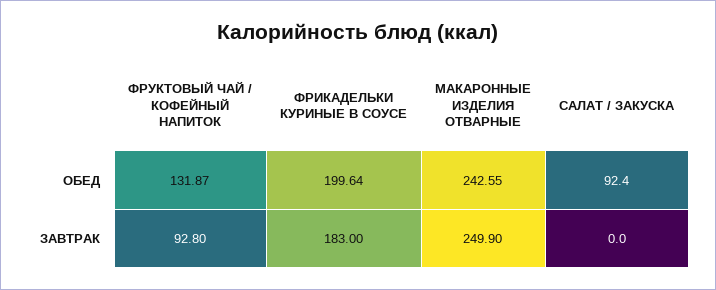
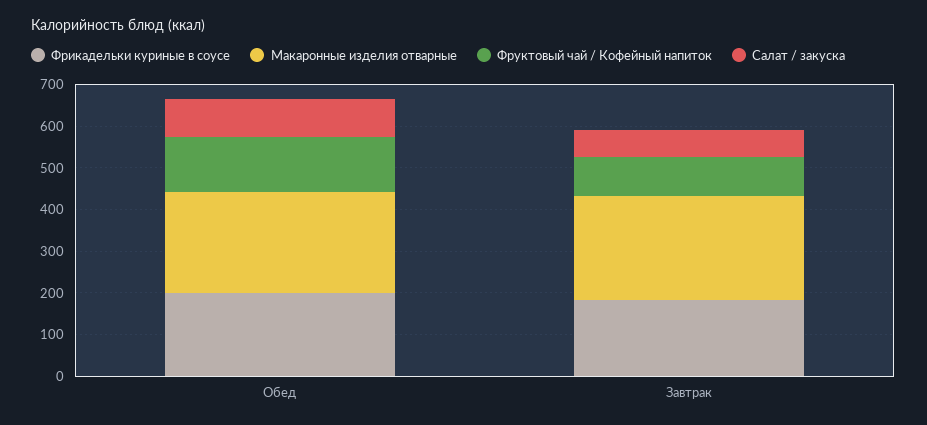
  {
    "ФРУКТОВЫЙ ЧАЙ / КОФЕЙНЫЙ НАПИТОК": {
      "ОБЕД": 131.87,
      "ЗАВТРАК": 92.8
    },
    "ФРИКАДЕЛЬКИ КУРИНЫЕ В СОУСЕ": {
      "ОБЕД": 199.64,
      "ЗАВТРАК": 183
    },
    "МАКАРОННЫЕ ИЗДЕЛИЯ ОТВАРНЫЕ": {
      "ОБЕД": 242.55,
      "ЗАВТРАК": 249.9
    },
    "САЛАТ / ЗАКУСКА": {
      "ОБЕД": 92.4,
-     "ЗАВТРАК": 0
+     "ЗАВТРАК": 60
    }
  }

